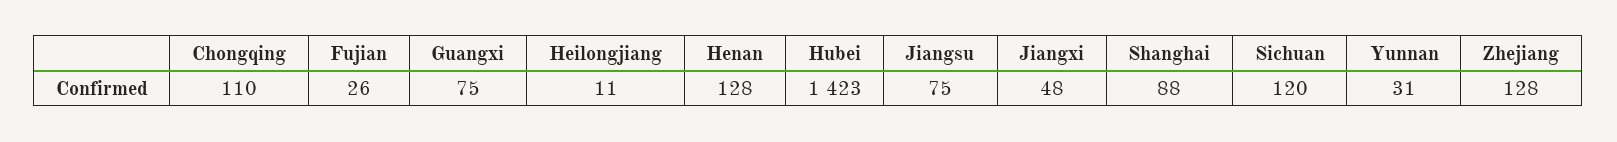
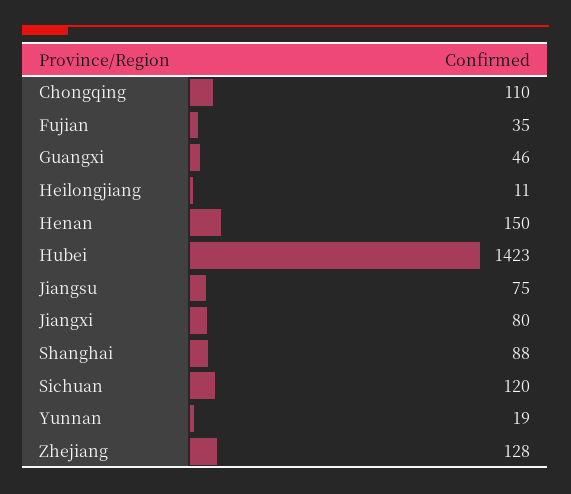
  {
    "Chongqing": 110,
-   "Fujian": 26,
+   "Fujian": 35,
-   "Guangxi": 75,
+   "Guangxi": 46,
    "Heilongjiang": 11,
-   "Henan": 128,
+   "Henan": 150,
    "Hubei": 1423,
    "Jiangsu": 75,
-   "Jiangxi": 48,
+   "Jiangxi": 80,
    "Shanghai": 88,
    "Sichuan": 120,
-   "Yunnan": 31,
+   "Yunnan": 19,
    "Zhejiang": 128
  }

